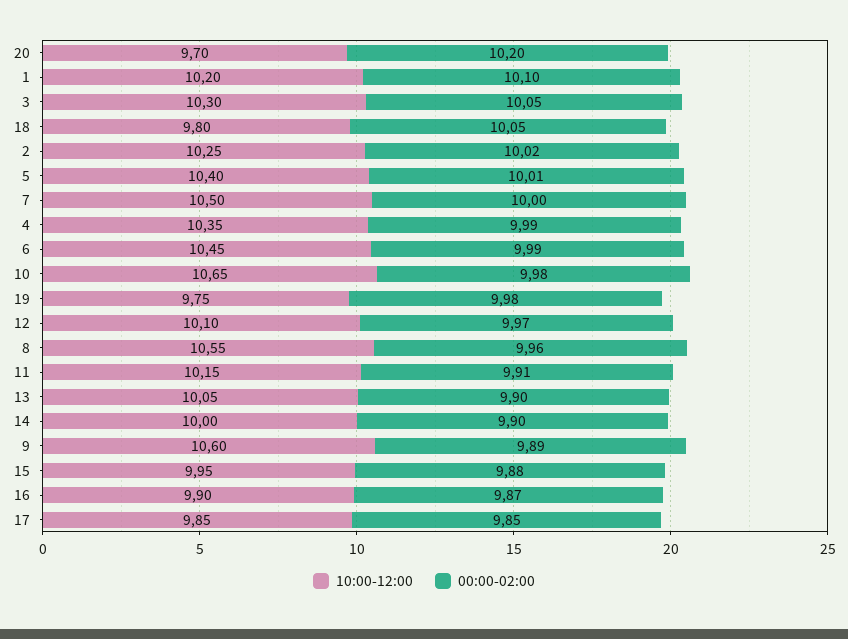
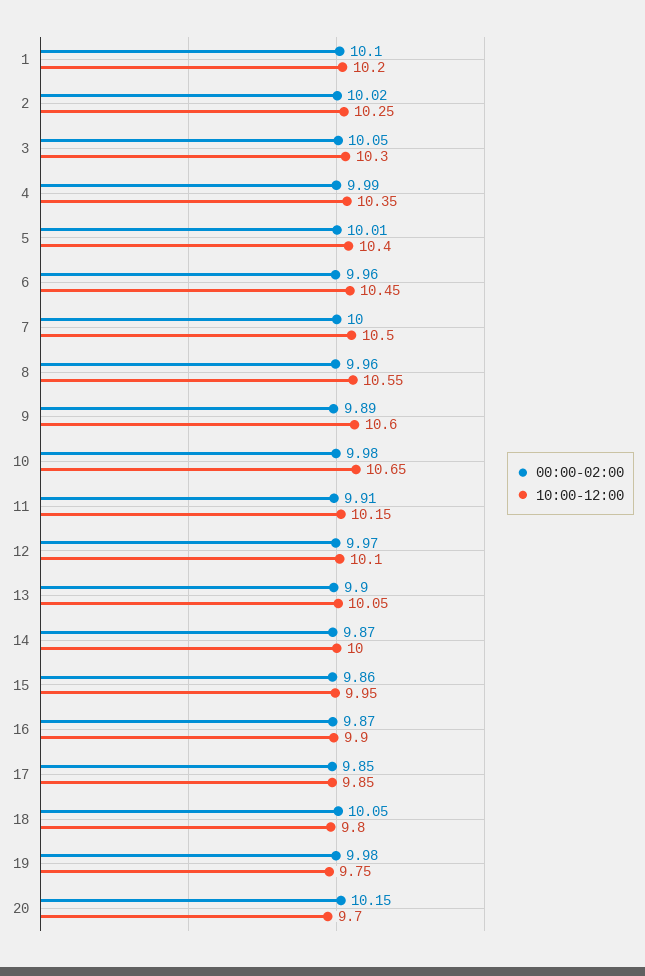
  {
    "10:00-12:00": {
      "20": 9.7,
      "1": 10.2,
      "3": 10.3,
      "18": 9.8,
      "2": 10.25,
      "5": 10.4,
      "7": 10.5,
      "4": 10.35,
      "6": 10.45,
      "10": 10.65,
      "19": 9.75,
      "12": 10.1,
      "8": 10.55,
      "11": 10.15,
      "13": 10.05,
      "14": 10,
      "9": 10.6,
      "15": 9.95,
      "16": 9.9,
      "17": 9.85
    },
    "00:00-02:00": {
-     "20": 10.2,
+     "20": 10.15,
      "1": 10.1,
      "3": 10.05,
      "18": 10.05,
      "2": 10.02,
      "5": 10.01,
      "7": 10,
      "4": 9.99,
-     "6": 9.99,
+     "6": 9.96,
      "10": 9.98,
      "19": 9.98,
      "12": 9.97,
      "8": 9.96,
      "11": 9.91,
      "13": 9.9,
-     "14": 9.9,
+     "14": 9.87,
      "9": 9.89,
-     "15": 9.88,
+     "15": 9.86,
      "16": 9.87,
      "17": 9.85
    }
  }

